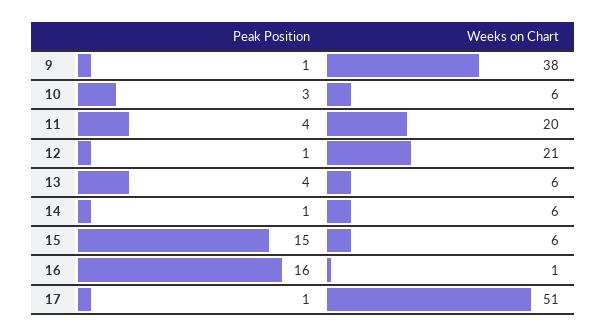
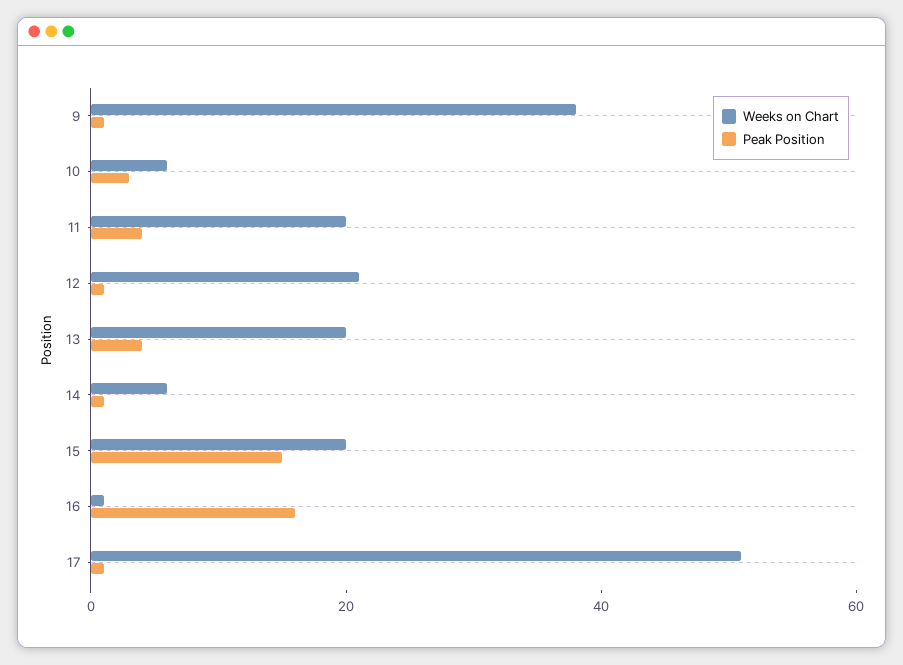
  {
    "Peak Position": {
      "9": 1,
      "10": 3,
      "11": 4,
      "12": 1,
      "13": 4,
      "14": 1,
      "15": 15,
      "16": 16,
      "17": 1
    },
    "Weeks on Chart": {
      "9": 38,
      "10": 6,
      "11": 20,
      "12": 21,
-     "13": 6,
+     "13": 20,
      "14": 6,
-     "15": 6,
+     "15": 20,
      "16": 1,
      "17": 51
    }
  }

